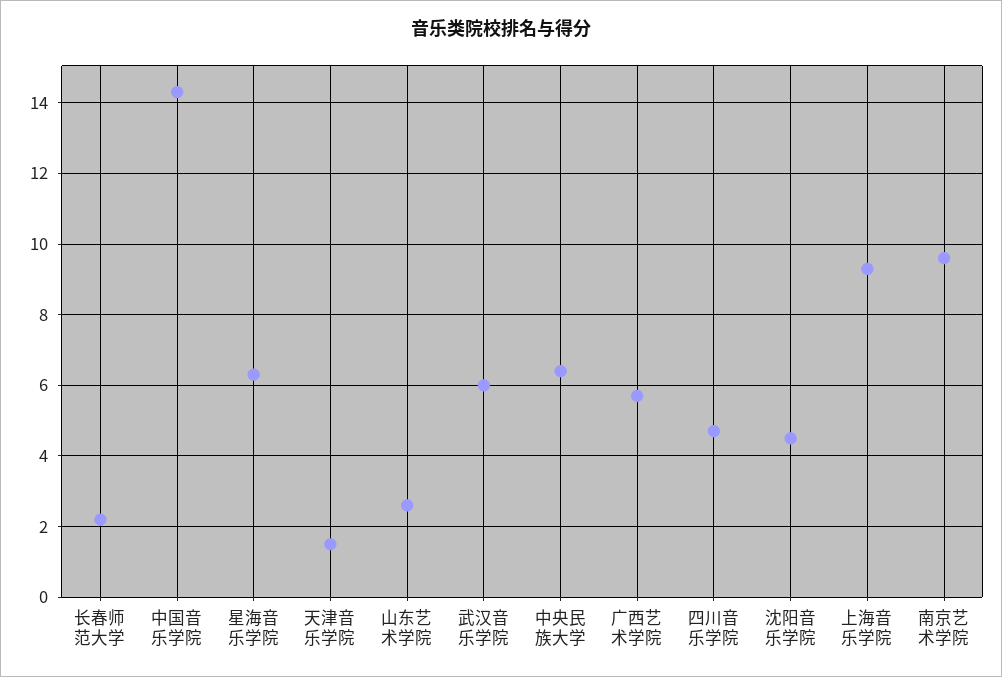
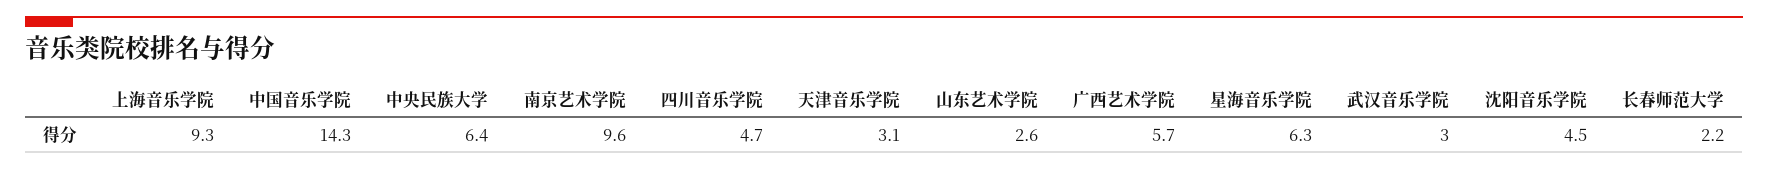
  {
    "长春师范大学": 2.2,
    "中国音乐学院": 14.3,
    "星海音乐学院": 6.3,
-   "天津音乐学院": 1.5,
+   "天津音乐学院": 3.1,
    "山东艺术学院": 2.6,
-   "武汉音乐学院": 6,
+   "武汉音乐学院": 3,
    "中央民族大学": 6.4,
    "广西艺术学院": 5.7,
    "四川音乐学院": 4.7,
    "沈阳音乐学院": 4.5,
    "上海音乐学院": 9.3,
    "南京艺术学院": 9.6
  }

